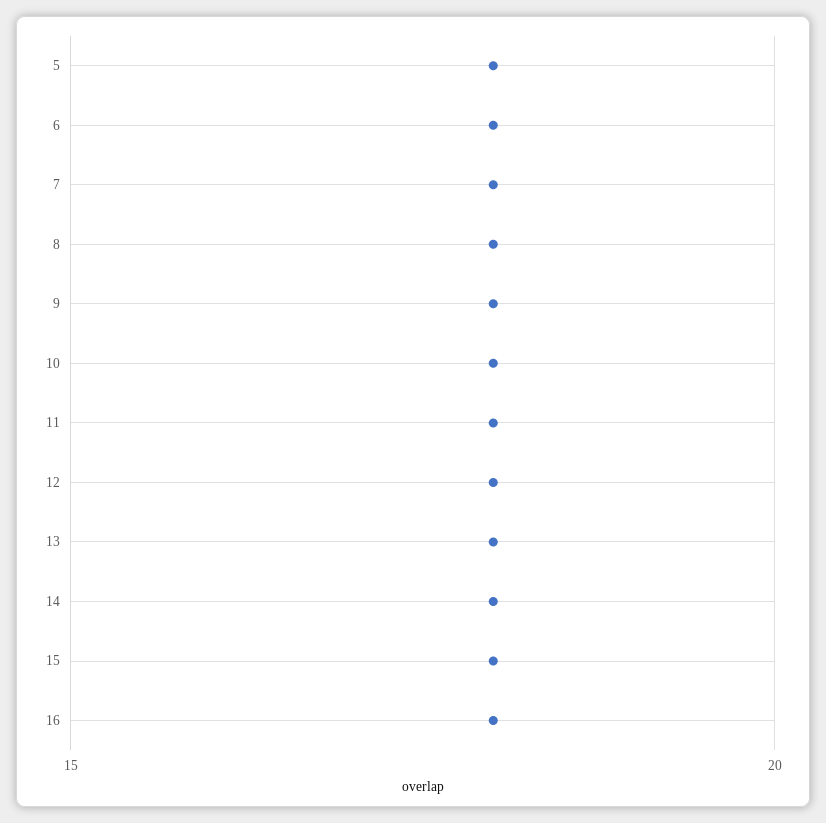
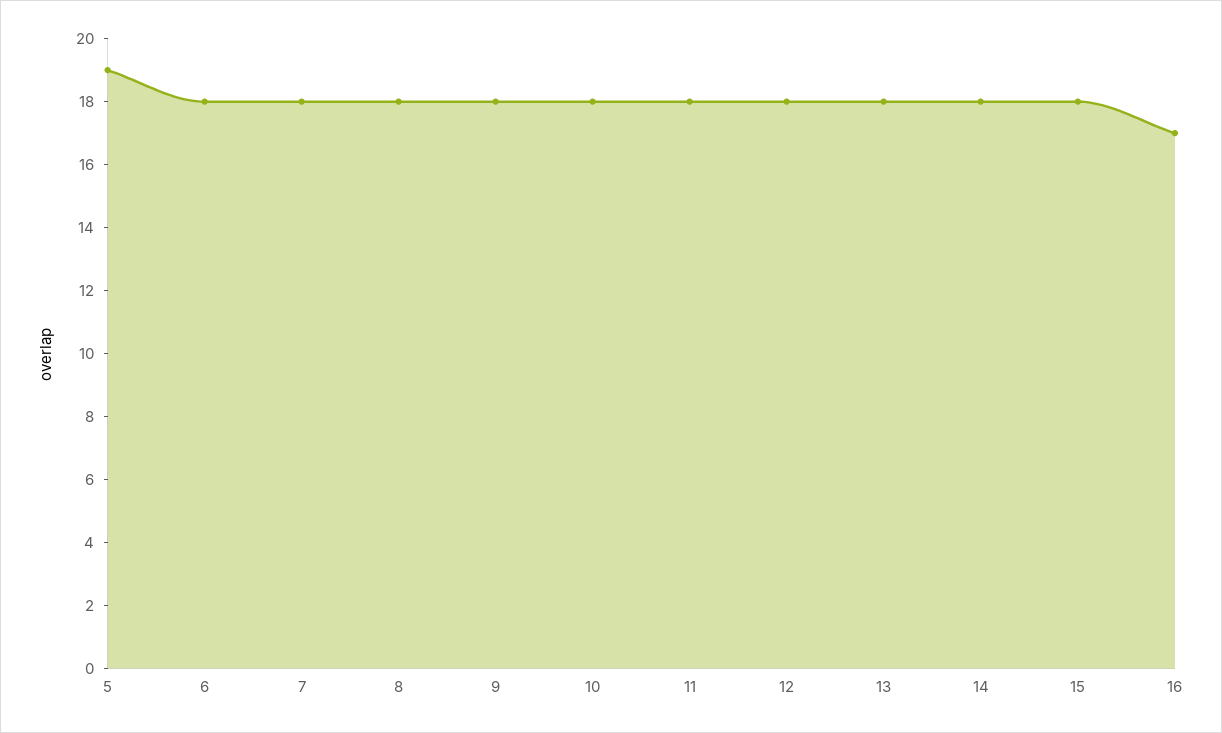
  {
-   "5": 18,
+   "5": 19,
    "6": 18,
    "7": 18,
    "8": 18,
    "9": 18,
    "10": 18,
    "11": 18,
    "12": 18,
    "13": 18,
    "14": 18,
    "15": 18,
-   "16": 18
+   "16": 17
  }

